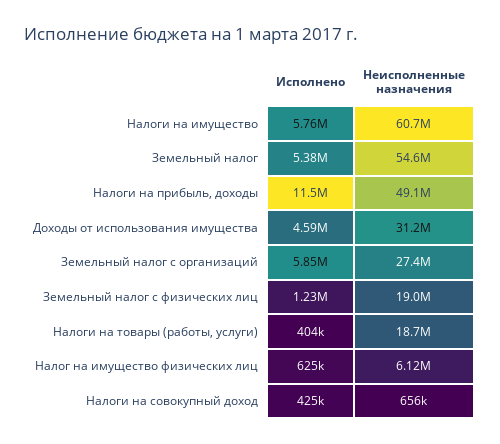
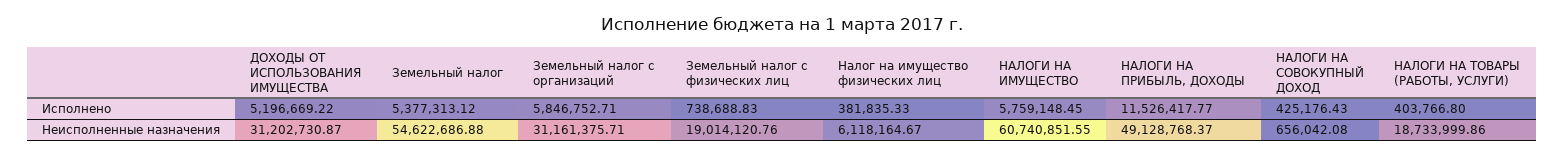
  {
    "Исполнено": {
      "Налоги на имущество": 5759148.45,
      "Земельный налог": 5377313.12,
      "Налоги на прибыль, доходы": 11526417.77,
-     "Доходы от использования имущества": 4590000,
+     "Доходы от использования имущества": 5196669.22,
      "Земельный налог с организаций": 5846752.71,
-     "Земельный налог с физических лиц": 1230000,
+     "Земельный налог с физических лиц": 738688.83,
      "Налоги на товары (работы, услуги)": 403766.8,
-     "Налог на имущество физических лиц": 625000,
+     "Налог на имущество физических лиц": 381835.33,
      "Налоги на совокупный доход": 425176.43
    },
    "Неисполненные назначения": {
      "Налоги на имущество": 60740851.55,
      "Земельный налог": 54622686.88,
      "Налоги на прибыль, доходы": 49128768.37,
      "Доходы от использования имущества": 31202730.87,
-     "Земельный налог с организаций": 27400000,
+     "Земельный налог с организаций": 31161375.71,
      "Земельный налог с физических лиц": 19014120.76,
      "Налоги на товары (работы, услуги)": 18733999.86,
      "Налог на имущество физических лиц": 6118164.67,
      "Налоги на совокупный доход": 656042.08
    }
  }

